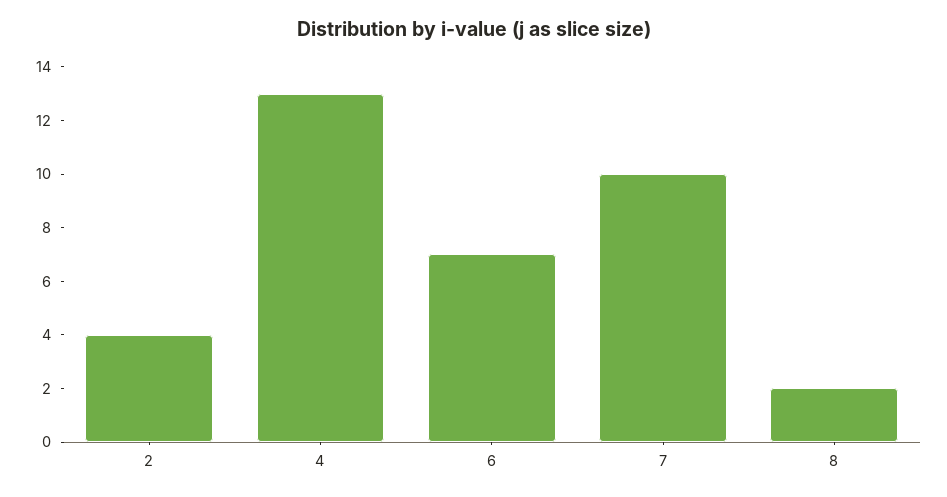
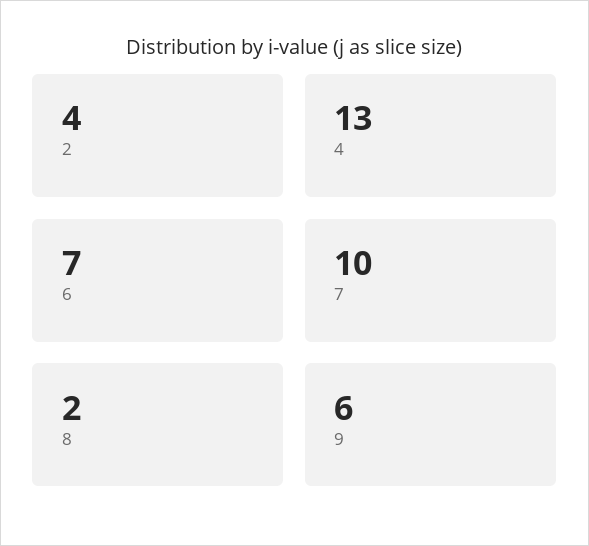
  {
    "2": 4,
    "4": 13,
    "6": 7,
    "7": 10,
-   "8": 2
+   "8": 2,
+   "9": 6
  }

